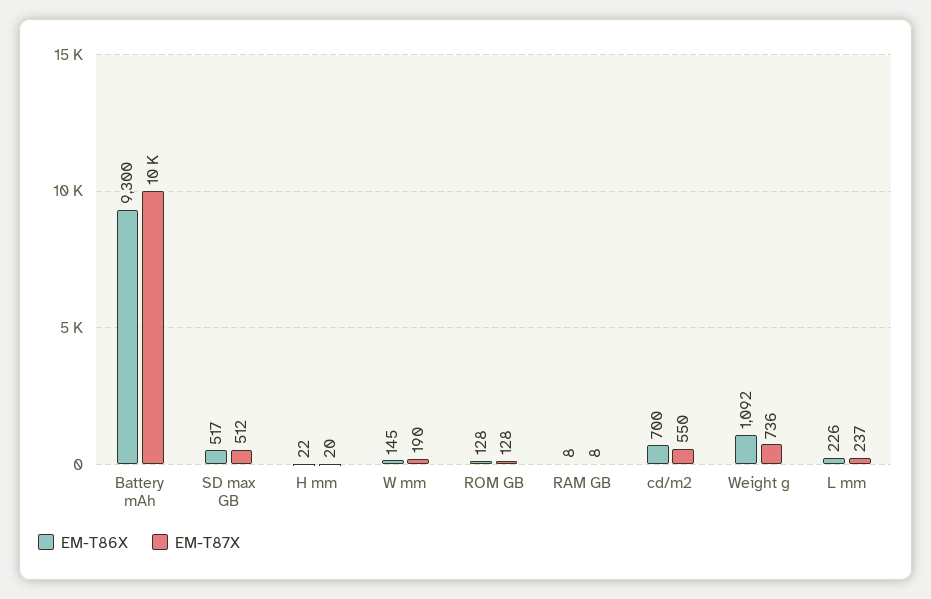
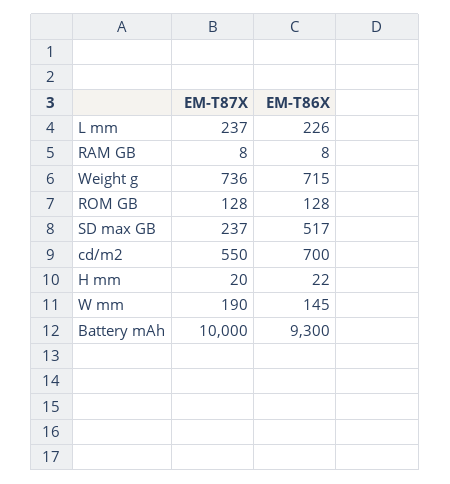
  {
    "EM-T86X": {
      "Battery mAh": 9300,
      "SD max GB": 517,
      "H mm": 22,
      "W mm": 145,
      "ROM GB": 128,
      "RAM GB": 8,
      "cd/m2": 700,
-     "Weight g": 1092,
+     "Weight g": 715,
      "L mm": 226
    },
    "EM-T87X": {
      "Battery mAh": 10000,
-     "SD max GB": 512,
+     "SD max GB": 237,
      "H mm": 20,
      "W mm": 190,
      "ROM GB": 128,
      "RAM GB": 8,
      "cd/m2": 550,
      "Weight g": 736,
      "L mm": 237
    }
  }

